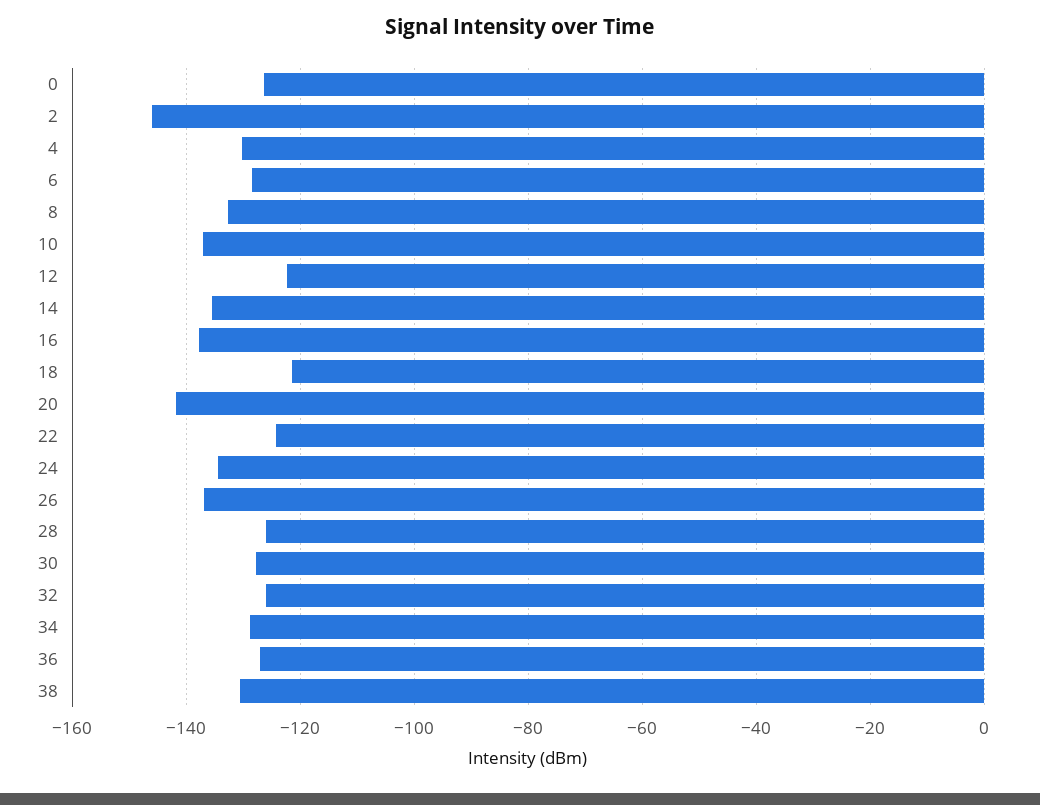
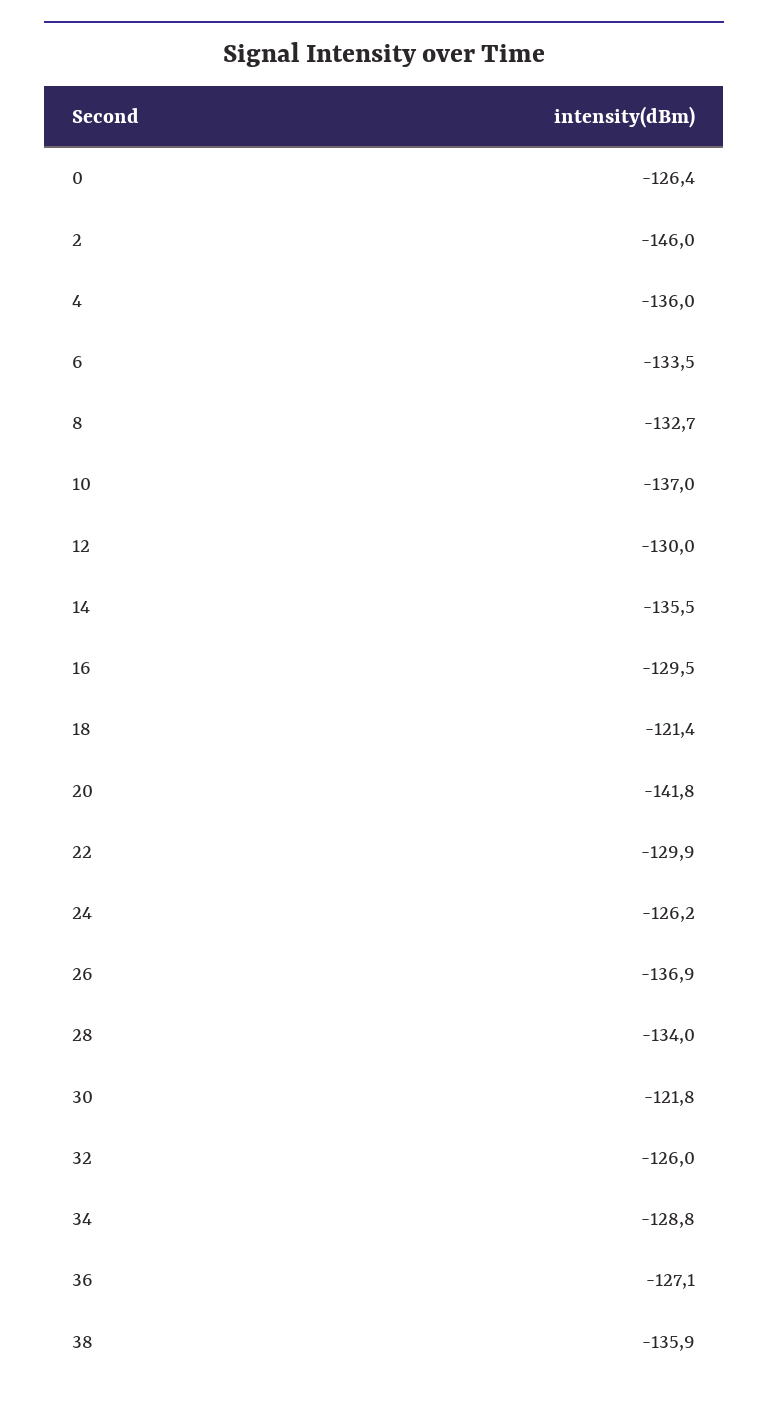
  {
    "0": -126.4,
    "2": -146,
-   "4": -130,
+   "4": -136,
-   "6": -128,
+   "6": -133.5,
    "8": -132.7,
    "10": -137,
-   "12": -122,
+   "12": -130,
    "14": -135.5,
-   "16": -138,
+   "16": -129.5,
    "18": -121.4,
    "20": -141.8,
-   "22": -124,
+   "22": -129.9,
-   "24": -134,
+   "24": -126.2,
    "26": -136.9,
-   "28": -126,
+   "28": -134,
-   "30": -128,
+   "30": -121.8,
    "32": -126,
    "34": -128.8,
    "36": -127.1,
-   "38": -130
+   "38": -135.9
  }

